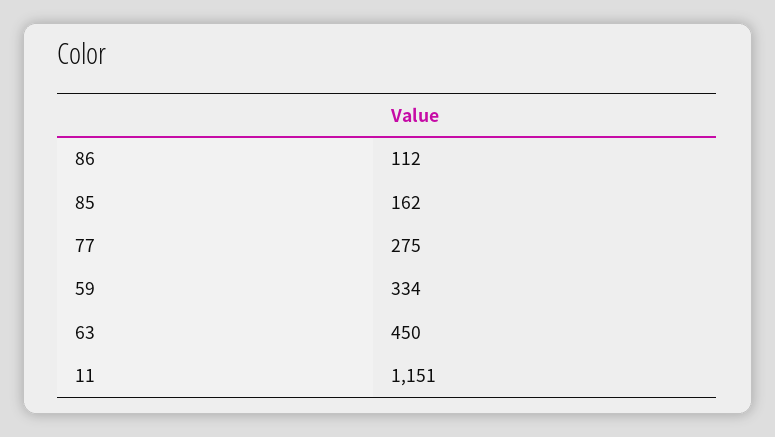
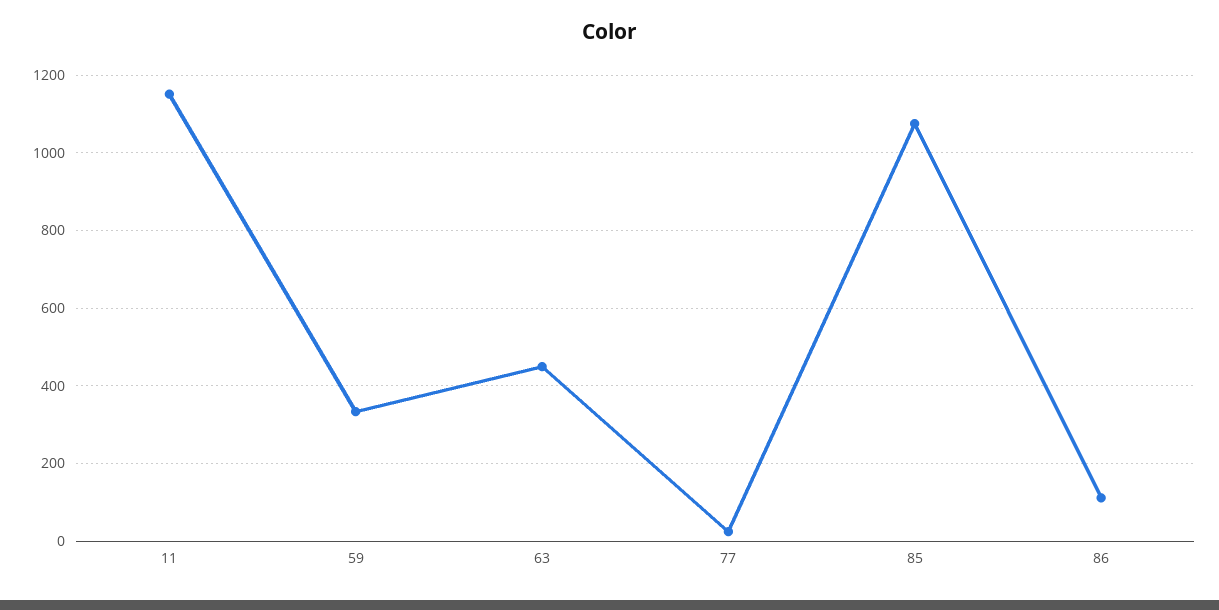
  {
    "86": 112,
-   "85": 162,
+   "85": 1080,
-   "77": 275,
+   "77": 20,
    "59": 334,
    "63": 450,
    "11": 1151
  }

